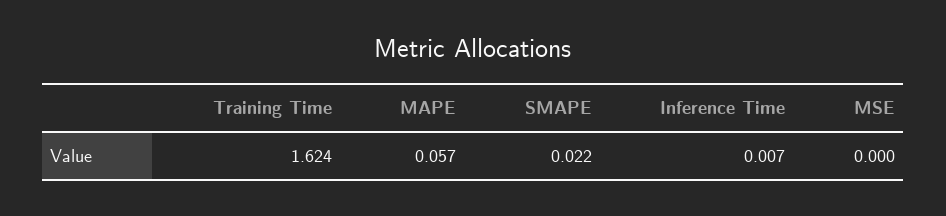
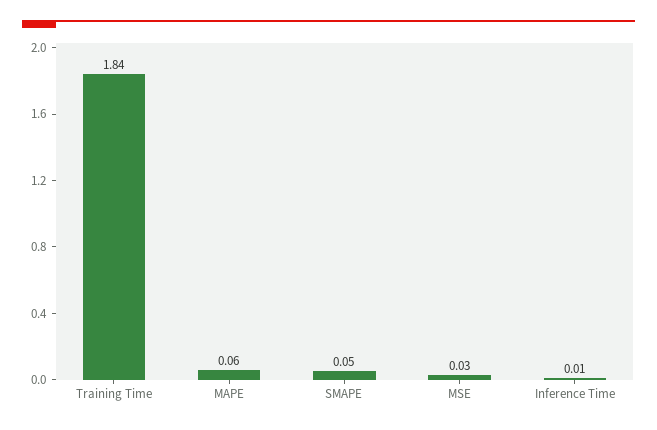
  {
-   "Training Time": 1.624,
+   "Training Time": 1.84,
    "MAPE": 0.057,
-   "SMAPE": 0.022,
+   "SMAPE": 0.05,
    "Inference Time": 0.007,
-   "MSE": 0
+   "MSE": 0.03
  }

